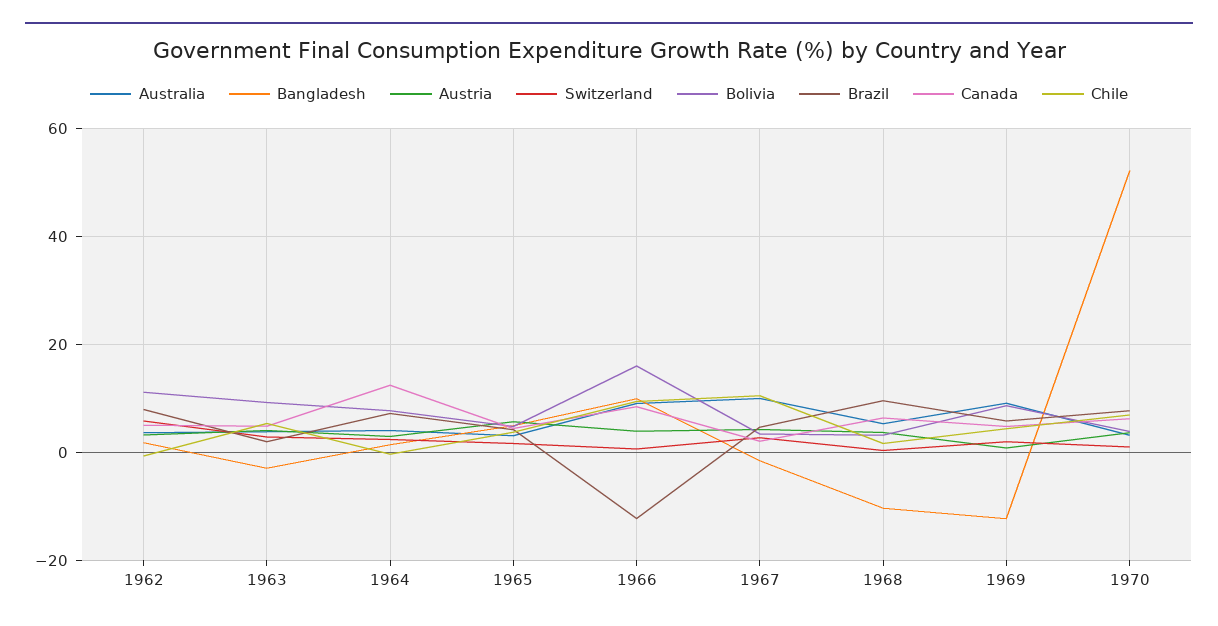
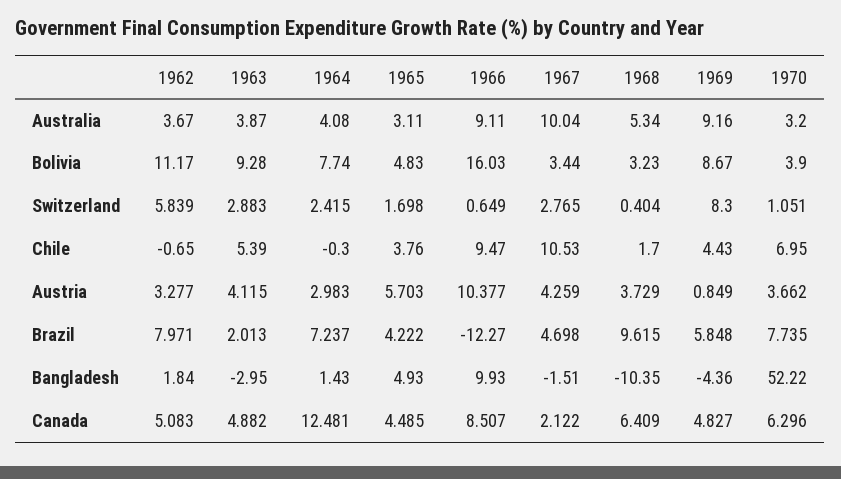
  {
    "Australia": {
      "1962": 3.67,
      "1963": 3.87,
      "1964": 4.08,
      "1965": 3.11,
      "1966": 9.11,
      "1967": 10.04,
      "1968": 5.34,
      "1969": 9.16,
      "1970": 3.2
    },
    "Bangladesh": {
      "1962": 1.84,
      "1963": -2.95,
      "1964": 1.43,
      "1965": 4.93,
      "1966": 9.93,
      "1967": -1.51,
      "1968": -10.35,
-     "1969": -12,
+     "1969": -4.36,
      "1970": 52.22
    },
    "Austria": {
      "1962": 3.277,
      "1963": 4.115,
      "1964": 2.983,
      "1965": 5.703,
-     "1966": 4,
+     "1966": 10.377,
      "1967": 4.259,
      "1968": 3.729,
      "1969": 0.849,
      "1970": 3.662
    },
    "Switzerland": {
      "1962": 5.839,
      "1963": 2.883,
      "1964": 2.415,
      "1965": 1.698,
      "1966": 0.649,
      "1967": 2.765,
      "1968": 0.404,
-     "1969": 2,
+     "1969": 8.3,
      "1970": 1.051
    },
    "Bolivia": {
      "1962": 11.17,
      "1963": 9.28,
      "1964": 7.74,
      "1965": 4.83,
      "1966": 16.03,
      "1967": 3.44,
      "1968": 3.23,
      "1969": 8.67,
      "1970": 3.9
    },
    "Brazil": {
      "1962": 7.971,
      "1963": 2.013,
      "1964": 7.237,
      "1965": 4.222,
      "1966": -12.27,
      "1967": 4.698,
      "1968": 9.615,
      "1969": 5.848,
      "1970": 7.735
    },
    "Canada": {
      "1962": 5.083,
      "1963": 4.882,
      "1964": 12.481,
      "1965": 4.485,
      "1966": 8.507,
      "1967": 2.122,
      "1968": 6.409,
      "1969": 4.827,
      "1970": 6.296
    },
    "Chile": {
      "1962": -0.65,
      "1963": 5.39,
      "1964": -0.3,
      "1965": 3.76,
      "1966": 9.47,
      "1967": 10.53,
      "1968": 1.7,
      "1969": 4.43,
      "1970": 6.95
    }
  }

